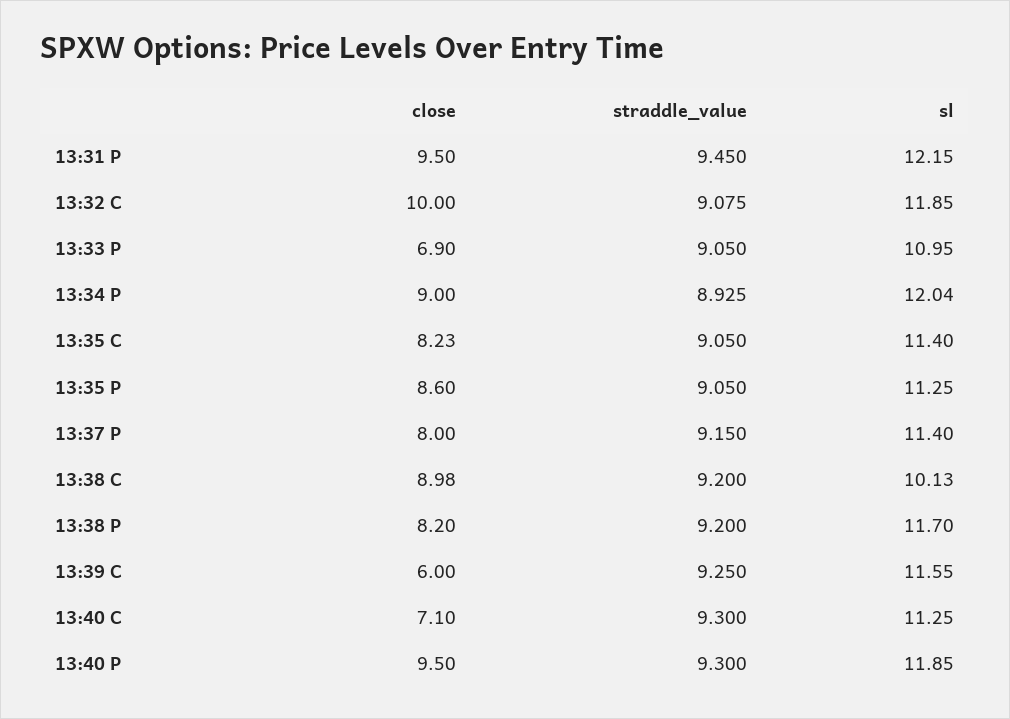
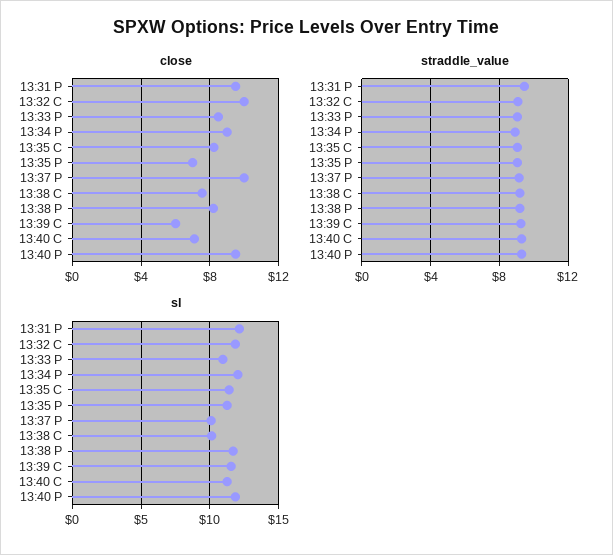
  {
    "close": {
      "13:31 P": 9.5,
      "13:32 C": 10,
-     "13:33 P": 6.9,
+     "13:33 P": 8.5,
      "13:34 P": 9,
      "13:35 C": 8.23,
-     "13:35 P": 8.6,
+     "13:35 P": 7,
-     "13:37 P": 8,
+     "13:37 P": 10,
-     "13:38 C": 8.98,
+     "13:38 C": 7.5,
      "13:38 P": 8.2,
      "13:39 C": 6,
      "13:40 C": 7.1,
      "13:40 P": 9.5
    },
    "straddle_value": {
      "13:31 P": 9.45,
      "13:32 C": 9.075,
      "13:33 P": 9.05,
      "13:34 P": 8.925,
      "13:35 C": 9.05,
      "13:35 P": 9.05,
      "13:37 P": 9.15,
      "13:38 C": 9.2,
      "13:38 P": 9.2,
      "13:39 C": 9.25,
      "13:40 C": 9.3,
      "13:40 P": 9.3
    },
    "sl": {
      "13:31 P": 12.15,
      "13:32 C": 11.85,
      "13:33 P": 10.95,
      "13:34 P": 12.04,
      "13:35 C": 11.4,
      "13:35 P": 11.25,
-     "13:37 P": 11.4,
+     "13:37 P": 10,
      "13:38 C": 10.13,
      "13:38 P": 11.7,
      "13:39 C": 11.55,
      "13:40 C": 11.25,
      "13:40 P": 11.85
    }
  }

